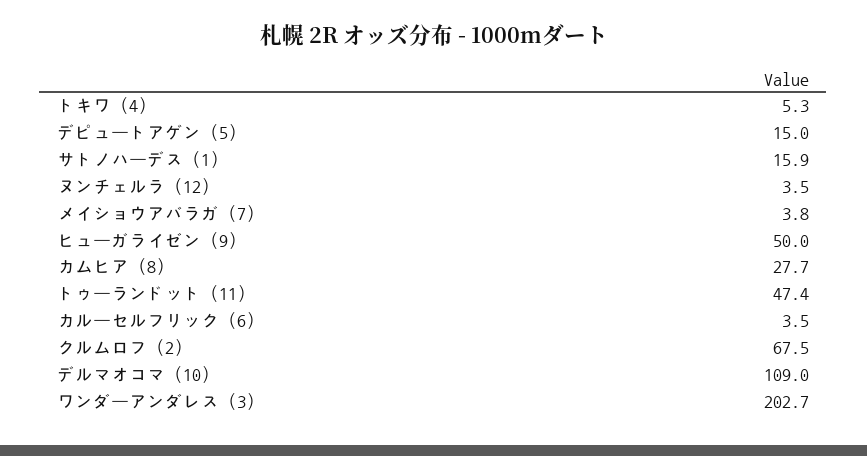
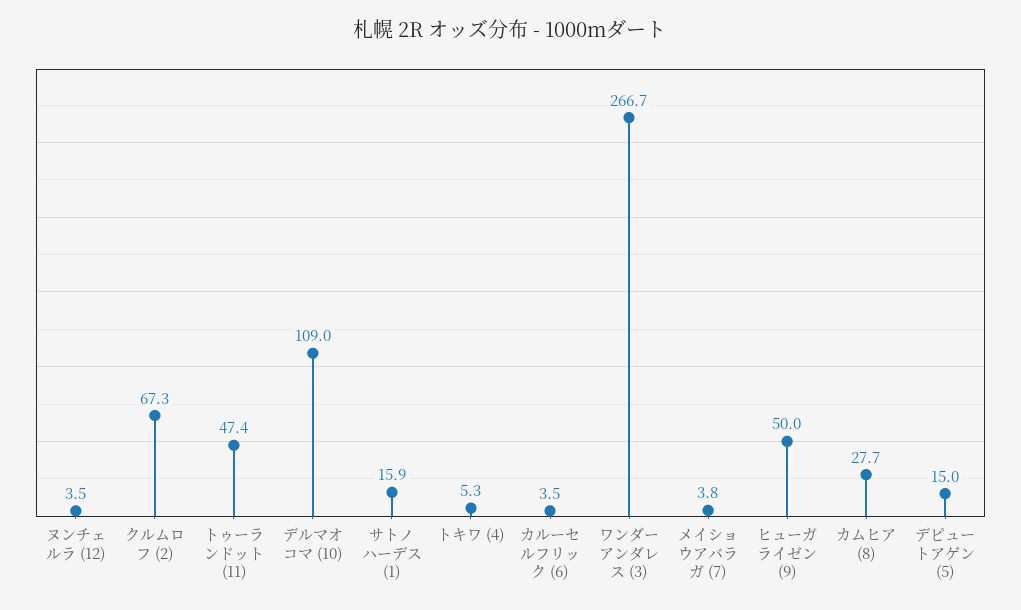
  {
    "トキワ (4)": 5.3,
    "デピュートアゲン (5)": 15,
    "サトノハーデス (1)": 15.9,
    "ヌンチェルラ (12)": 3.5,
    "メイショウアバラガ (7)": 3.8,
    "ヒューガライゼン (9)": 50,
    "カムヒア (8)": 27.7,
    "トゥーランドット (11)": 47.4,
    "カルーセルフリック (6)": 3.5,
-   "クルムロフ (2)": 67.5,
+   "クルムロフ (2)": 67.3,
    "デルマオコマ (10)": 109,
-   "ワンダーアンダレス (3)": 202.7
+   "ワンダーアンダレス (3)": 266.7
  }

